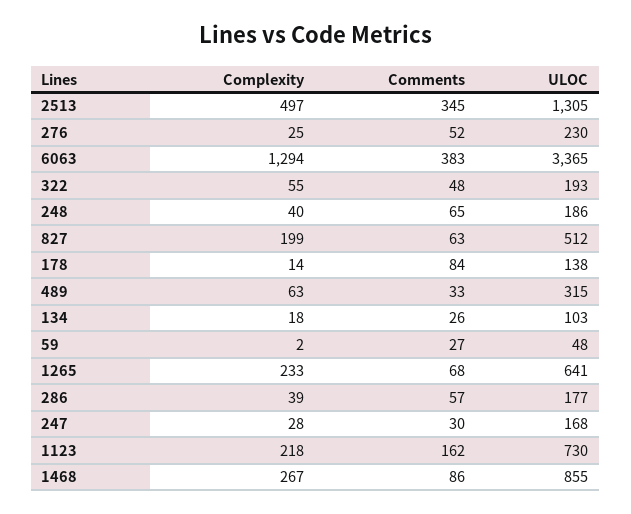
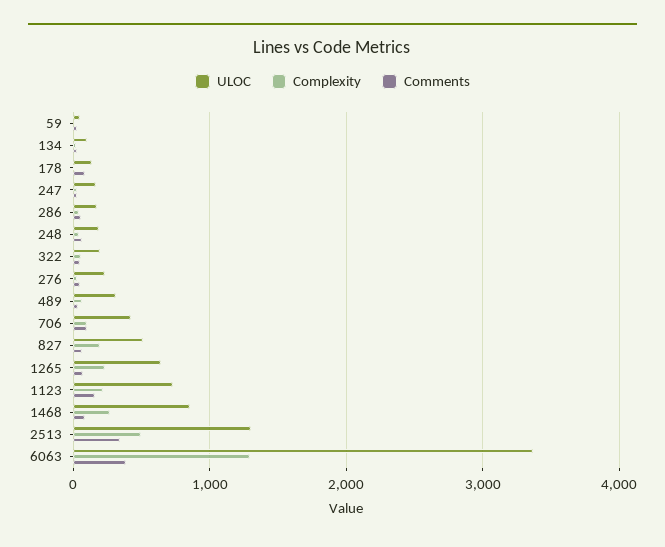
  {
    "Complexity": {
      "2513": 497,
      "276": 25,
      "6063": 1294,
      "322": 55,
      "248": 40,
      "827": 199,
      "178": 14,
      "489": 63,
      "134": 18,
      "59": 2,
      "1265": 233,
      "286": 39,
      "247": 28,
      "1123": 218,
-     "1468": 267
+     "1468": 267,
+     "706": 100
    },
    "Comments": {
      "2513": 345,
      "276": 52,
      "6063": 383,
      "322": 48,
      "248": 65,
      "827": 63,
      "178": 84,
      "489": 33,
      "134": 26,
      "59": 27,
      "1265": 68,
      "286": 57,
      "247": 30,
      "1123": 162,
-     "1468": 86
+     "1468": 86,
+     "706": 100
    },
    "ULOC": {
      "2513": 1305,
      "276": 230,
      "6063": 3365,
      "322": 193,
      "248": 186,
      "827": 512,
      "178": 138,
      "489": 315,
      "134": 103,
      "59": 48,
      "1265": 641,
      "286": 177,
      "247": 168,
      "1123": 730,
-     "1468": 855
+     "1468": 855,
+     "706": 400
    }
  }

